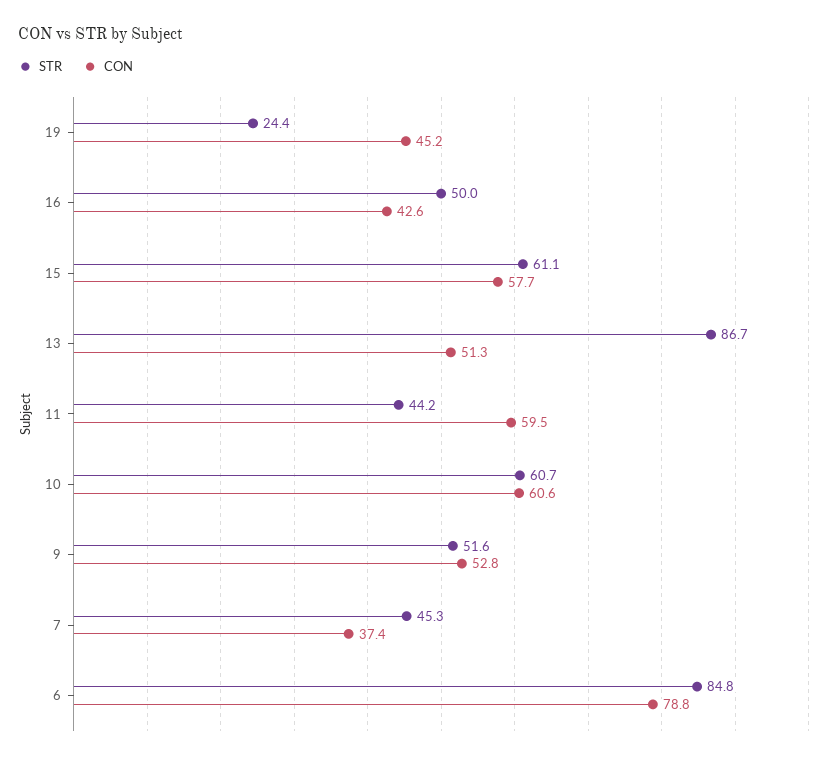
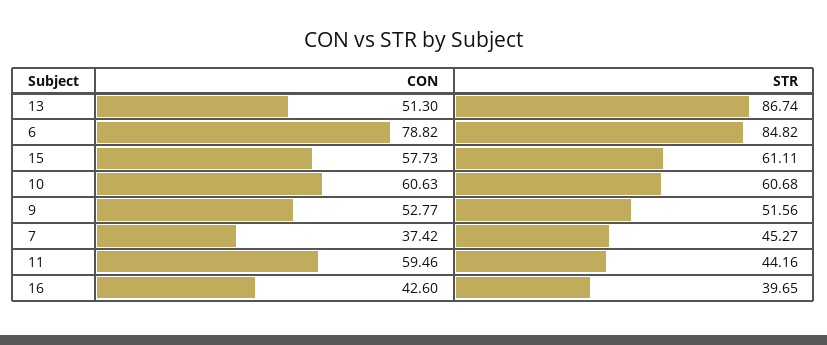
  {
    "STR": {
-     "19": 24.4,
-     "16": 50,
+     "16": 39.65,
      "15": 61.11,
      "13": 86.74,
      "11": 44.16,
      "10": 60.68,
      "9": 51.56,
      "7": 45.27,
      "6": 84.82
    },
    "CON": {
-     "19": 45.2,
      "16": 42.6,
      "15": 57.73,
      "13": 51.3,
      "11": 59.46,
      "10": 60.63,
      "9": 52.77,
      "7": 37.42,
      "6": 78.82
    }
  }

